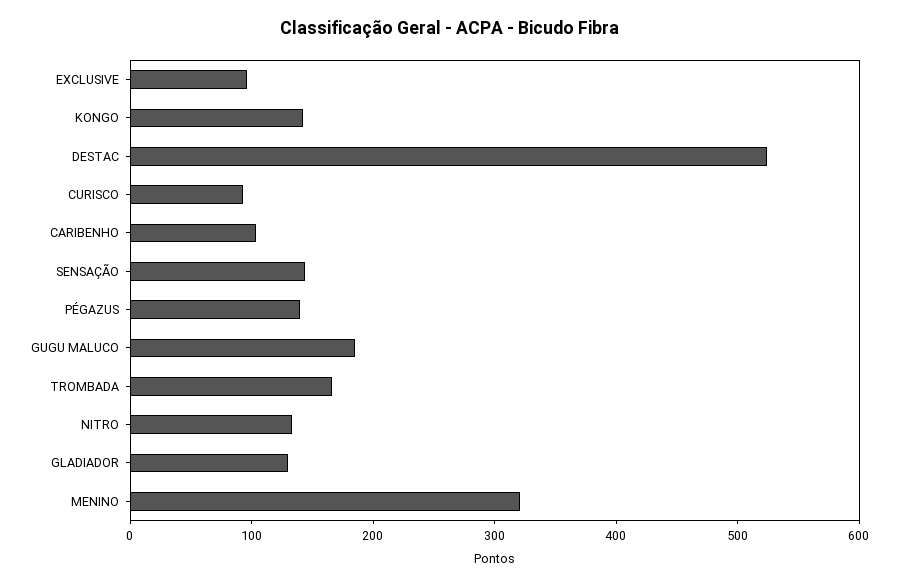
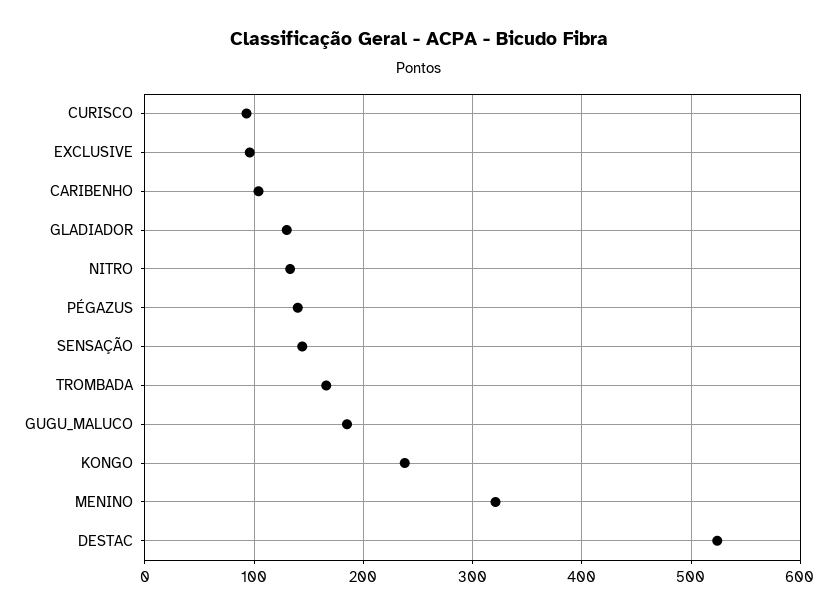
  {
    "EXCLUSIVE": 100,
-   "KONGO": 140,
+   "KONGO": 240,
    "DESTAC": 520,
    "CURISCO": 90,
    "CARIBENHO": 100,
    "SENSAÇÃO": 140,
    "PÉGAZUS": 140,
    "GUGU MALUCO": 190,
    "TROMBADA": 170,
    "NITRO": 130,
    "GLADIADOR": 130,
    "MENINO": 320
  }

